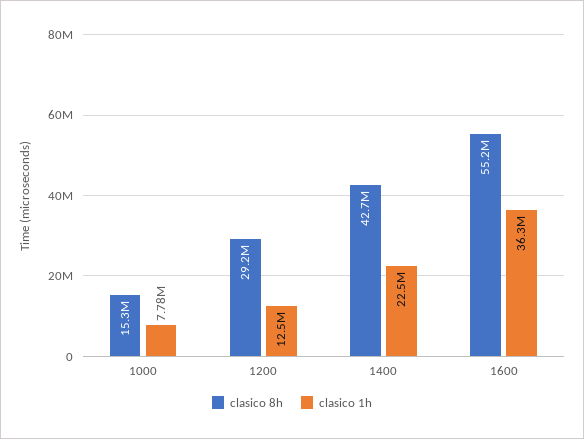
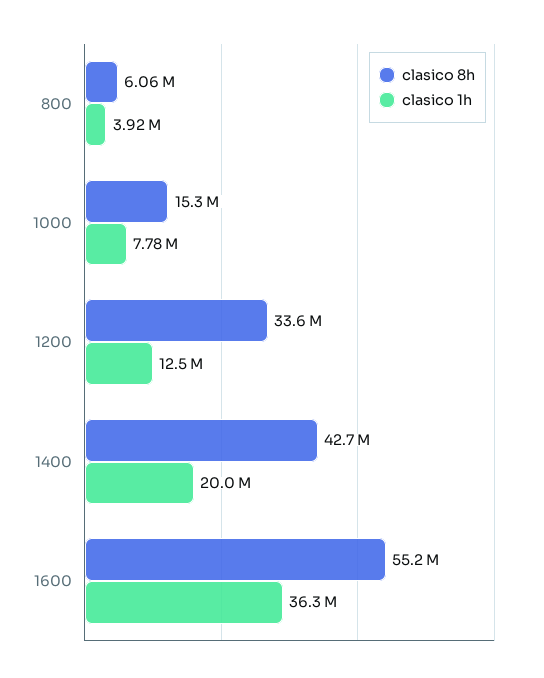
  {
    "clasico 8h": {
      "1000": 15300000,
-     "1200": 29200000,
+     "1200": 33600000,
      "1400": 42700000,
-     "1600": 55200000
+     "1600": 55200000,
+     "800": 6060000
    },
    "clasico 1h": {
      "1000": 7780000,
      "1200": 12500000,
-     "1400": 22500000,
+     "1400": 20000000,
-     "1600": 36300000
+     "1600": 36300000,
+     "800": 3920000
    }
  }

